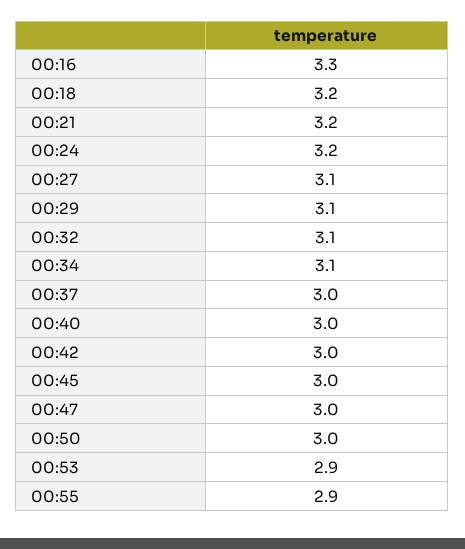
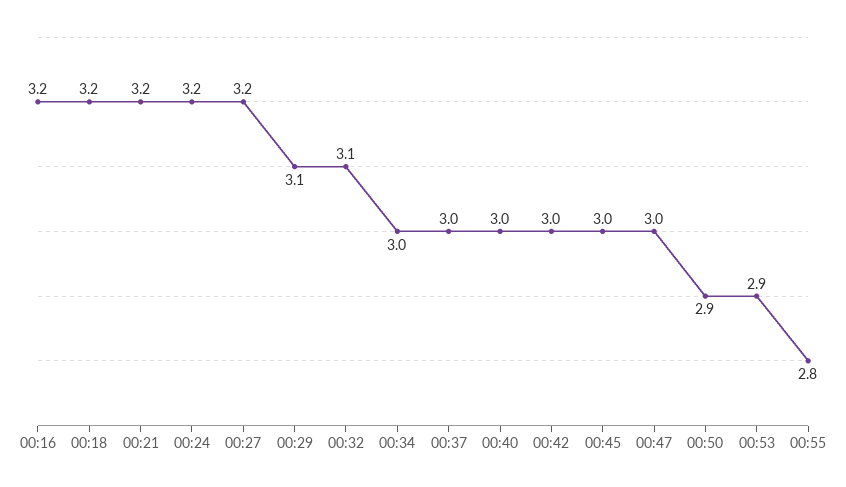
  {
-   "00:16": 3.3,
+   "00:16": 3.2,
    "00:18": 3.2,
    "00:21": 3.2,
    "00:24": 3.2,
-   "00:27": 3.1,
+   "00:27": 3.2,
    "00:29": 3.1,
    "00:32": 3.1,
-   "00:34": 3.1,
+   "00:34": 3,
    "00:37": 3,
    "00:40": 3,
    "00:42": 3,
    "00:45": 3,
    "00:47": 3,
-   "00:50": 3,
+   "00:50": 2.9,
    "00:53": 2.9,
-   "00:55": 2.9
+   "00:55": 2.8
  }

